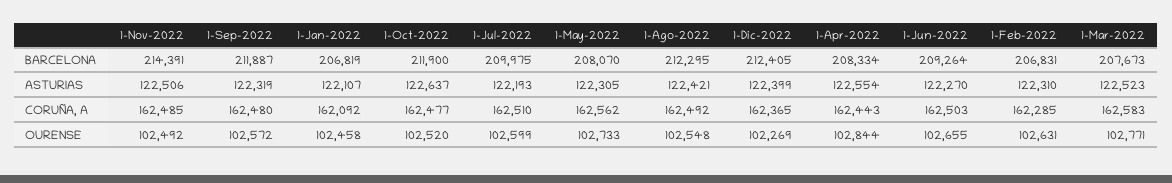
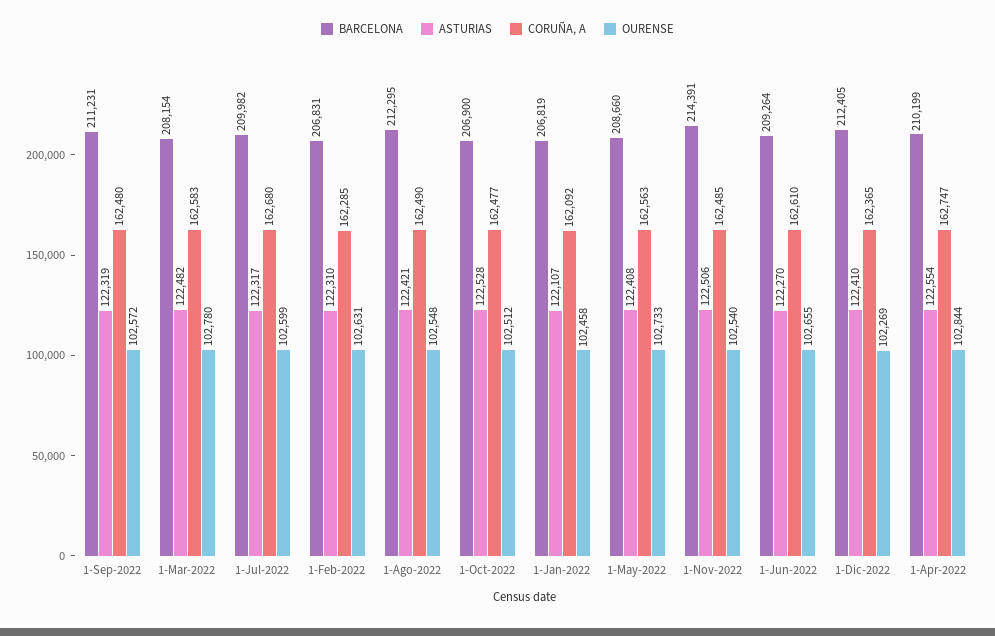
  {
    "BARCELONA": {
      "1-Nov-2022": 214391,
-     "1-Sep-2022": 211887,
+     "1-Sep-2022": 211231,
      "1-Jan-2022": 206819,
-     "1-Oct-2022": 211900,
+     "1-Oct-2022": 206900,
-     "1-Jul-2022": 209975,
+     "1-Jul-2022": 209982,
-     "1-May-2022": 208070,
+     "1-May-2022": 208660,
      "1-Ago-2022": 212295,
      "1-Dic-2022": 212405,
-     "1-Apr-2022": 208334,
+     "1-Apr-2022": 210199,
      "1-Jun-2022": 209264,
      "1-Feb-2022": 206831,
-     "1-Mar-2022": 207673
+     "1-Mar-2022": 208154
    },
    "ASTURIAS": {
      "1-Nov-2022": 122506,
      "1-Sep-2022": 122319,
      "1-Jan-2022": 122107,
-     "1-Oct-2022": 122637,
+     "1-Oct-2022": 122528,
-     "1-Jul-2022": 122193,
+     "1-Jul-2022": 122317,
-     "1-May-2022": 122305,
+     "1-May-2022": 122408,
      "1-Ago-2022": 122421,
-     "1-Dic-2022": 122399,
+     "1-Dic-2022": 122410,
      "1-Apr-2022": 122554,
      "1-Jun-2022": 122270,
      "1-Feb-2022": 122310,
-     "1-Mar-2022": 122523
+     "1-Mar-2022": 122482
    },
    "CORUÑA, A": {
      "1-Nov-2022": 162485,
      "1-Sep-2022": 162480,
      "1-Jan-2022": 162092,
      "1-Oct-2022": 162477,
-     "1-Jul-2022": 162510,
+     "1-Jul-2022": 162680,
-     "1-May-2022": 162562,
+     "1-May-2022": 162563,
-     "1-Ago-2022": 162492,
+     "1-Ago-2022": 162490,
      "1-Dic-2022": 162365,
-     "1-Apr-2022": 162443,
+     "1-Apr-2022": 162747,
-     "1-Jun-2022": 162503,
+     "1-Jun-2022": 162610,
      "1-Feb-2022": 162285,
      "1-Mar-2022": 162583
    },
    "OURENSE": {
-     "1-Nov-2022": 102492,
+     "1-Nov-2022": 102540,
      "1-Sep-2022": 102572,
      "1-Jan-2022": 102458,
-     "1-Oct-2022": 102520,
+     "1-Oct-2022": 102512,
      "1-Jul-2022": 102599,
      "1-May-2022": 102733,
      "1-Ago-2022": 102548,
      "1-Dic-2022": 102269,
      "1-Apr-2022": 102844,
      "1-Jun-2022": 102655,
      "1-Feb-2022": 102631,
-     "1-Mar-2022": 102771
+     "1-Mar-2022": 102780
    }
  }

